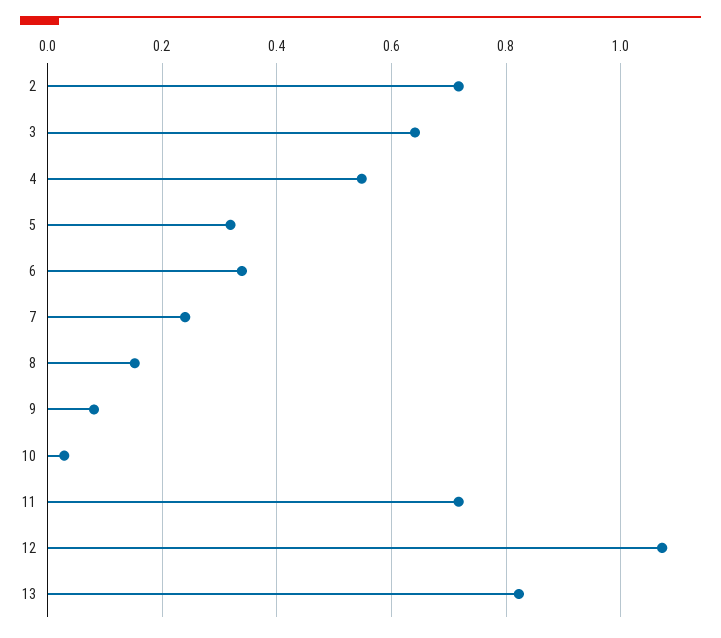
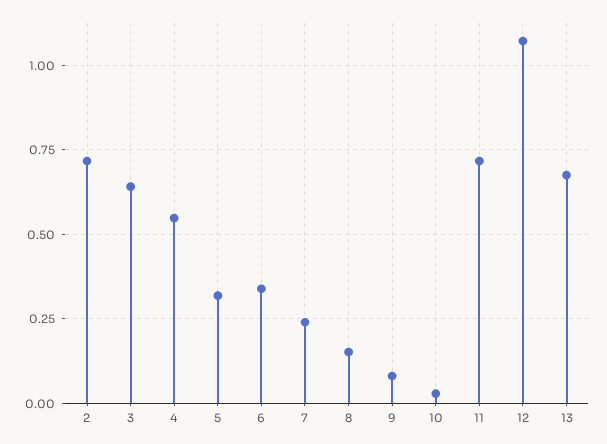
  {
    "2": 0.72,
    "3": 0.64,
    "4": 0.54,
    "5": 0.32,
    "6": 0.34,
    "7": 0.24,
    "8": 0.16,
    "9": 0.08,
    "10": 0.02,
    "11": 0.72,
    "12": 1.08,
-   "13": 0.82
+   "13": 0.675
  }

